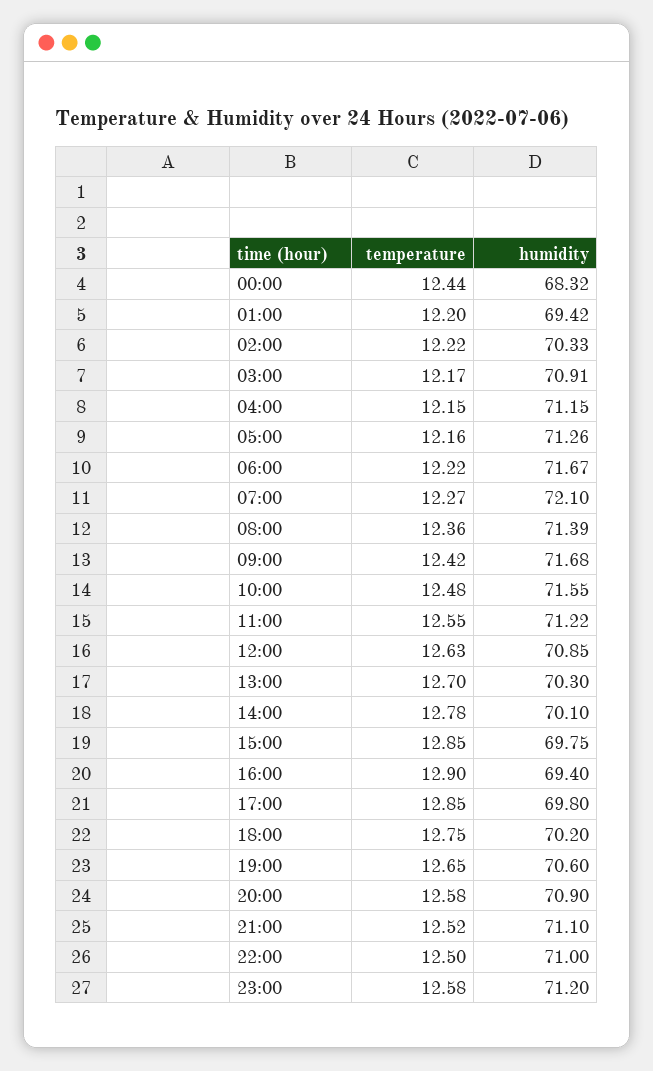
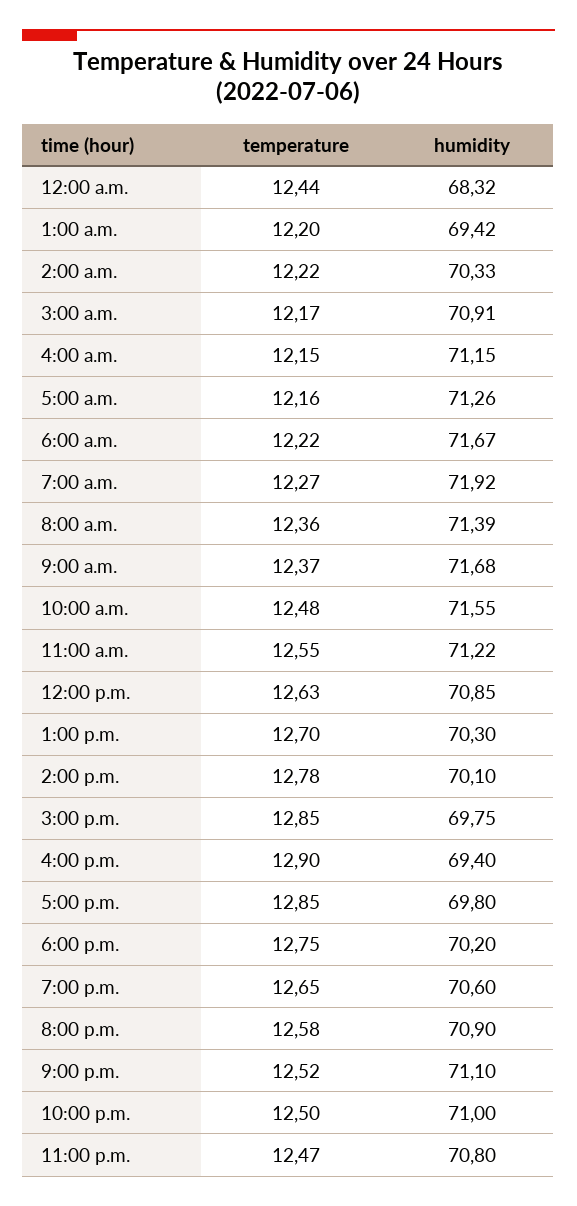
  {
    "temperature": {
      "00:00": 12.44,
      "01:00": 12.2,
      "02:00": 12.22,
      "03:00": 12.17,
      "04:00": 12.15,
      "05:00": 12.16,
      "06:00": 12.22,
      "07:00": 12.27,
      "08:00": 12.36,
-     "09:00": 12.42,
+     "09:00": 12.37,
      "10:00": 12.48,
      "11:00": 12.55,
      "12:00": 12.63,
      "13:00": 12.7,
      "14:00": 12.78,
      "15:00": 12.85,
      "16:00": 12.9,
      "17:00": 12.85,
      "18:00": 12.75,
      "19:00": 12.65,
      "20:00": 12.58,
      "21:00": 12.52,
      "22:00": 12.5,
-     "23:00": 12.58
+     "23:00": 12.47
    },
    "humidity": {
      "00:00": 68.32,
      "01:00": 69.42,
      "02:00": 70.33,
      "03:00": 70.91,
      "04:00": 71.15,
      "05:00": 71.26,
      "06:00": 71.67,
-     "07:00": 72.1,
+     "07:00": 71.92,
      "08:00": 71.39,
      "09:00": 71.68,
      "10:00": 71.55,
      "11:00": 71.22,
      "12:00": 70.85,
      "13:00": 70.3,
      "14:00": 70.1,
      "15:00": 69.75,
      "16:00": 69.4,
      "17:00": 69.8,
      "18:00": 70.2,
      "19:00": 70.6,
      "20:00": 70.9,
      "21:00": 71.1,
      "22:00": 71,
-     "23:00": 71.2
+     "23:00": 70.8
    }
  }

